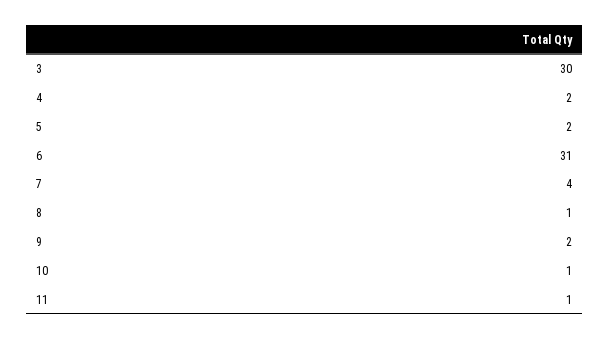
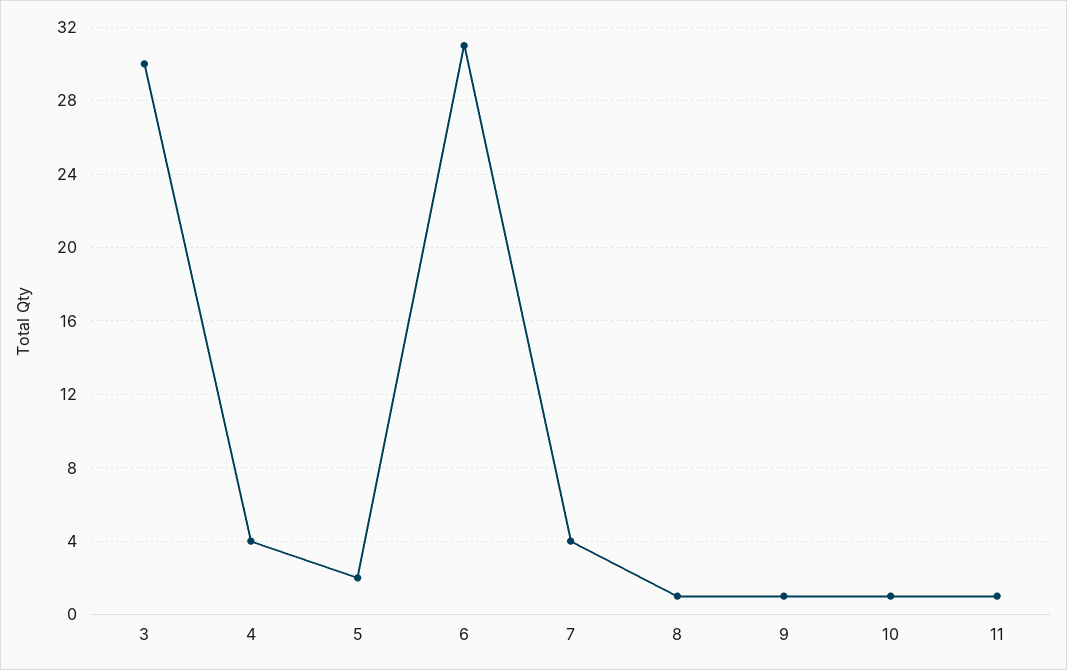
  {
    "3": 30,
-   "4": 2,
+   "4": 4,
    "5": 2,
    "6": 31,
    "7": 4,
    "8": 1,
-   "9": 2,
+   "9": 1,
    "10": 1,
    "11": 1
  }

